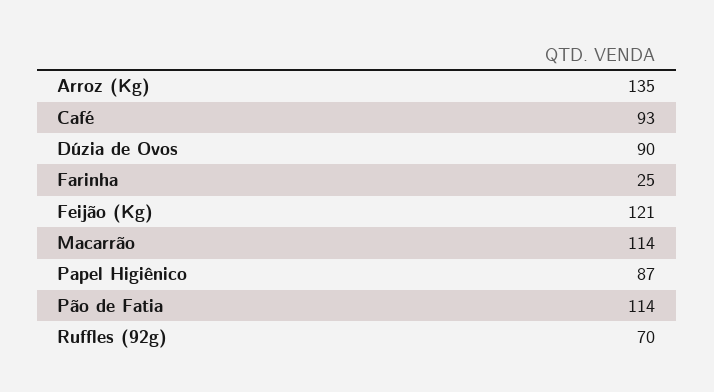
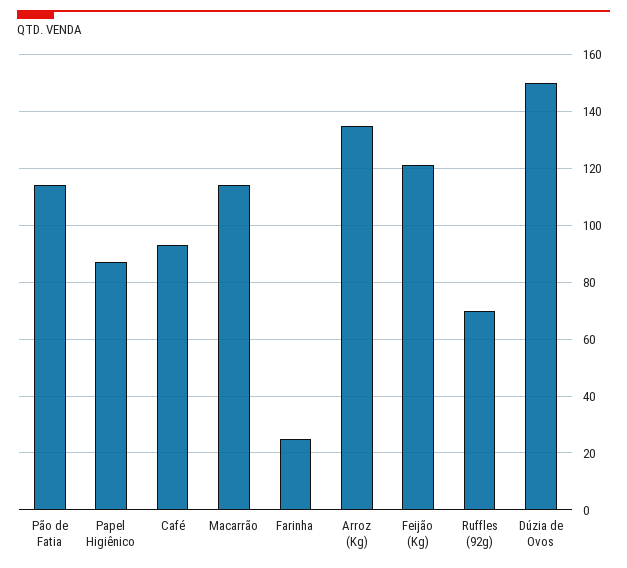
  {
    "Arroz (Kg)": 135,
    "Café": 93,
-   "Dúzia de Ovos": 90,
+   "Dúzia de Ovos": 150,
    "Farinha": 25,
    "Feijão (Kg)": 121,
    "Macarrão": 114,
    "Papel Higiênico": 87,
    "Pão de Fatia": 114,
    "Ruffles (92g)": 70
  }

